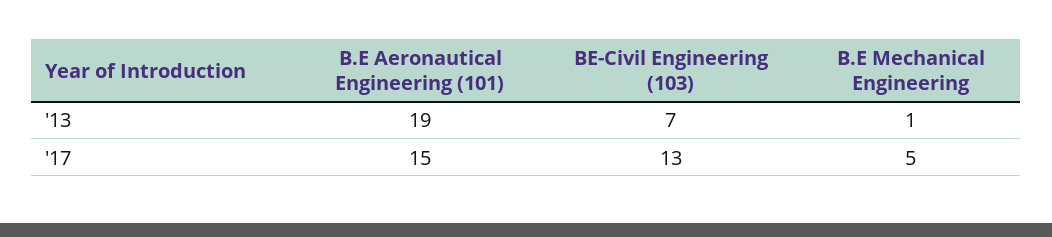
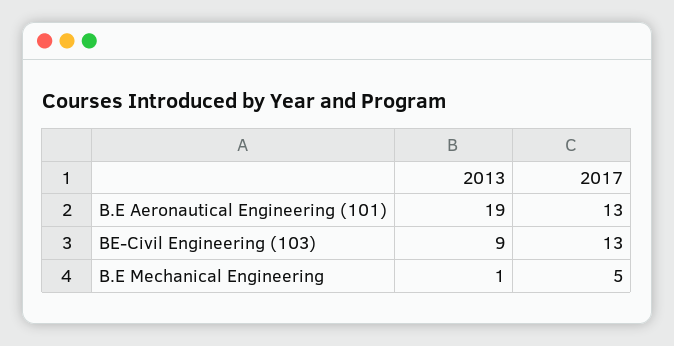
  {
    "B.E Aeronautical Engineering (101)": {
      "'13": 19,
-     "'17": 15
+     "'17": 13
    },
    "BE-Civil Engineering (103)": {
-     "'13": 7,
+     "'13": 9,
      "'17": 13
    },
    "B.E Mechanical Engineering": {
      "'13": 1,
      "'17": 5
    }
  }

